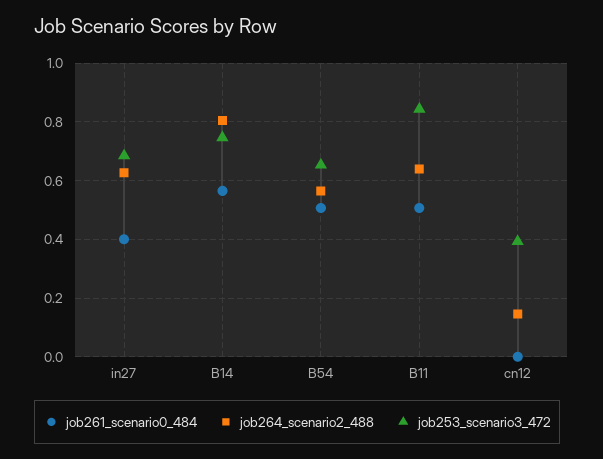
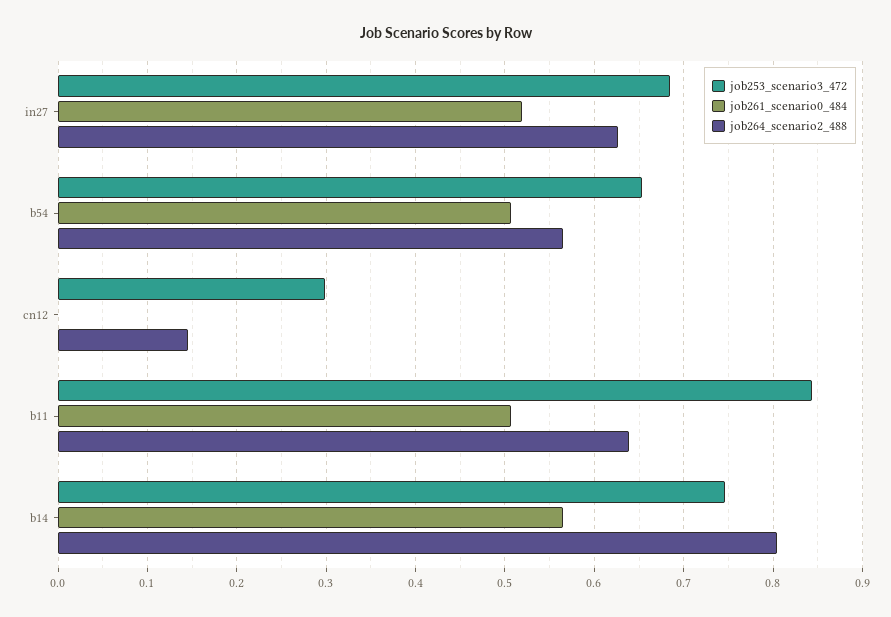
  {
    "job261_scenario0_484": {
-     "in27": 0.4,
+     "in27": 0.52,
      "B14": 0.56,
      "B54": 0.51,
      "B11": 0.51,
      "cn12": 0
    },
    "job264_scenario2_488": {
      "in27": 0.63,
      "B14": 0.8,
      "B54": 0.56,
      "B11": 0.64,
      "cn12": 0.15
    },
    "job253_scenario3_472": {
      "in27": 0.68,
      "B14": 0.75,
      "B54": 0.65,
      "B11": 0.84,
-     "cn12": 0.4
+     "cn12": 0.3
    }
  }

